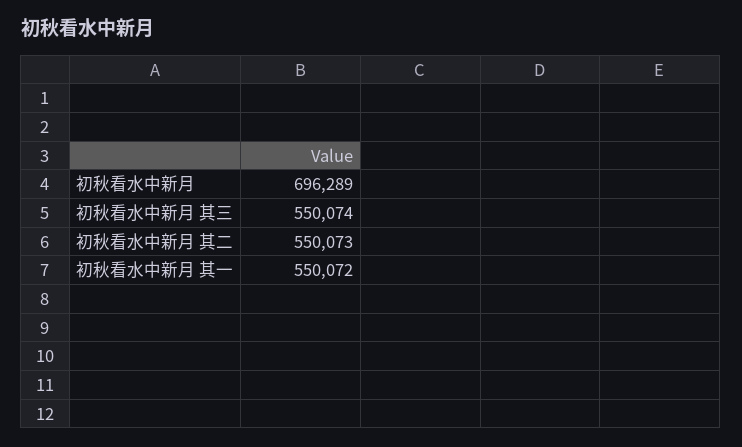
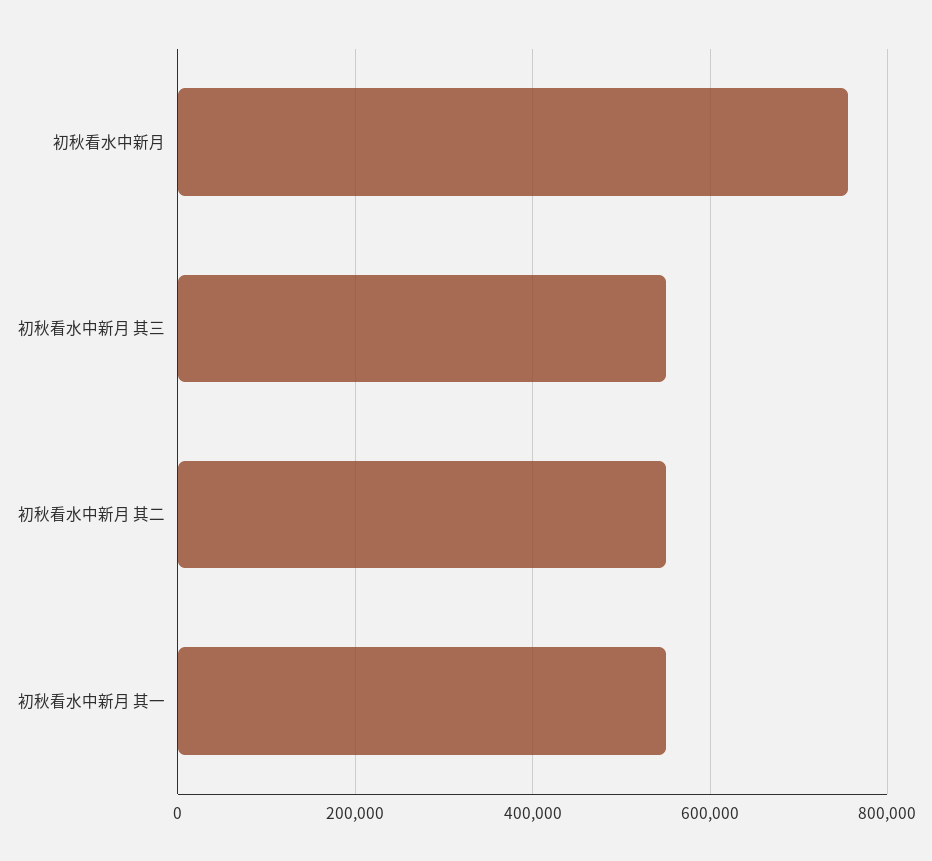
  {
-   "初秋看水中新月": 696289,
+   "初秋看水中新月": 760000,
    "初秋看水中新月 其三": 550074,
    "初秋看水中新月 其二": 550073,
    "初秋看水中新月 其一": 550072
  }

